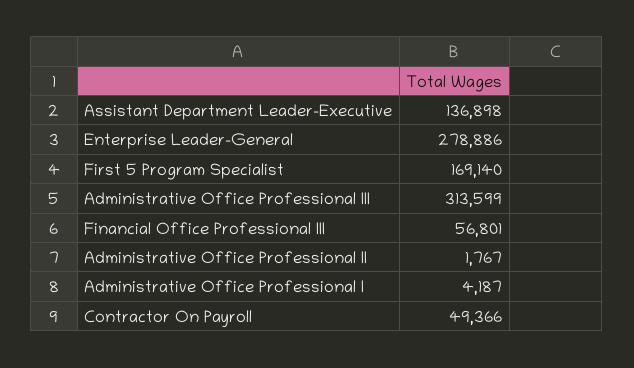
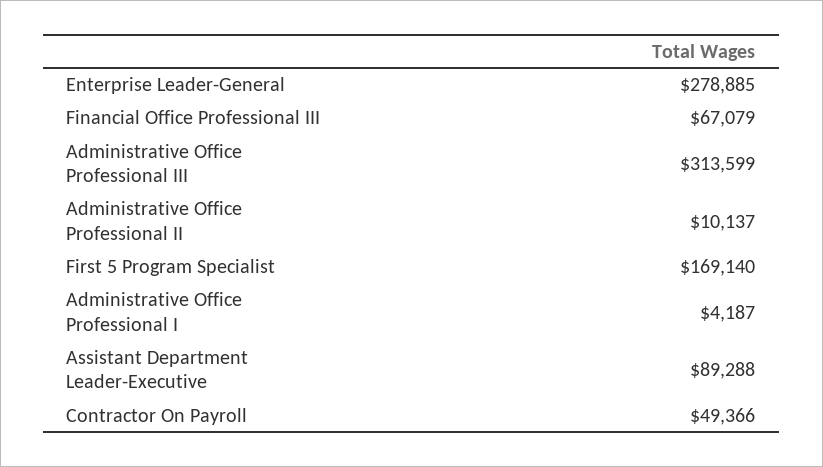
  {
-   "Assistant Department Leader-Executive": 136898,
+   "Assistant Department Leader-Executive": 89288,
-   "Enterprise Leader-General": 278886,
+   "Enterprise Leader-General": 278885,
    "First 5 Program Specialist": 169140,
    "Administrative Office Professional III": 313599,
-   "Financial Office Professional III": 56801,
+   "Financial Office Professional III": 67079,
-   "Administrative Office Professional II": 1767,
+   "Administrative Office Professional II": 10137,
    "Administrative Office Professional I": 4187,
    "Contractor On Payroll": 49366
  }

